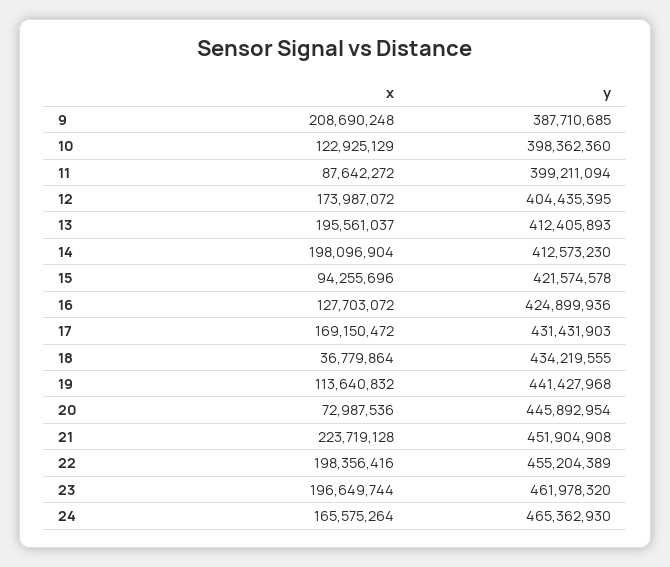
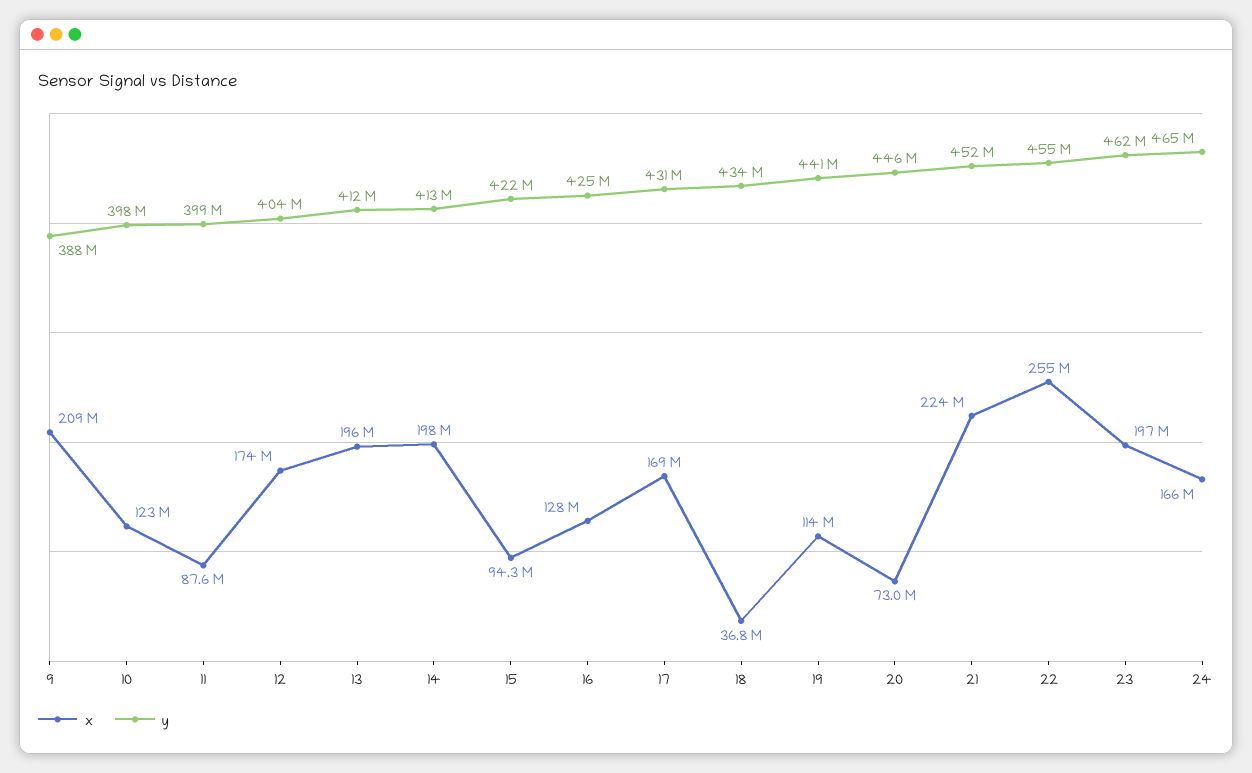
  {
    "x": {
      "9": 208690248,
      "10": 122925129,
      "11": 87642272,
      "12": 173987072,
      "13": 195561037,
      "14": 198096904,
      "15": 94255696,
      "16": 127703072,
      "17": 169150472,
      "18": 36779864,
      "19": 113640832,
      "20": 72987536,
      "21": 223719128,
-     "22": 198356416,
+     "22": 255000000,
      "23": 196649744,
      "24": 165575264
    },
    "y": {
      "9": 387710685,
      "10": 398362360,
      "11": 399211094,
      "12": 404435395,
      "13": 412405893,
      "14": 412573230,
      "15": 421574578,
      "16": 424899936,
      "17": 431431903,
      "18": 434219555,
      "19": 441427968,
      "20": 445892954,
      "21": 451904908,
      "22": 455204389,
      "23": 461978320,
      "24": 465362930
    }
  }

